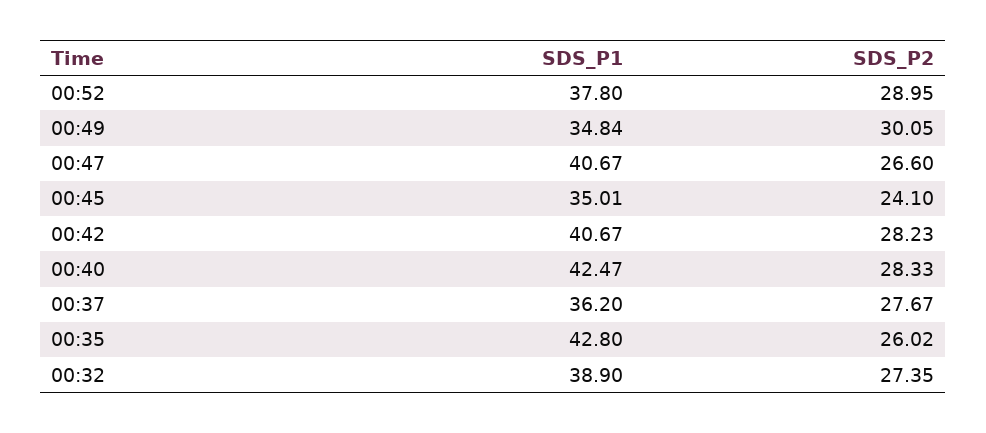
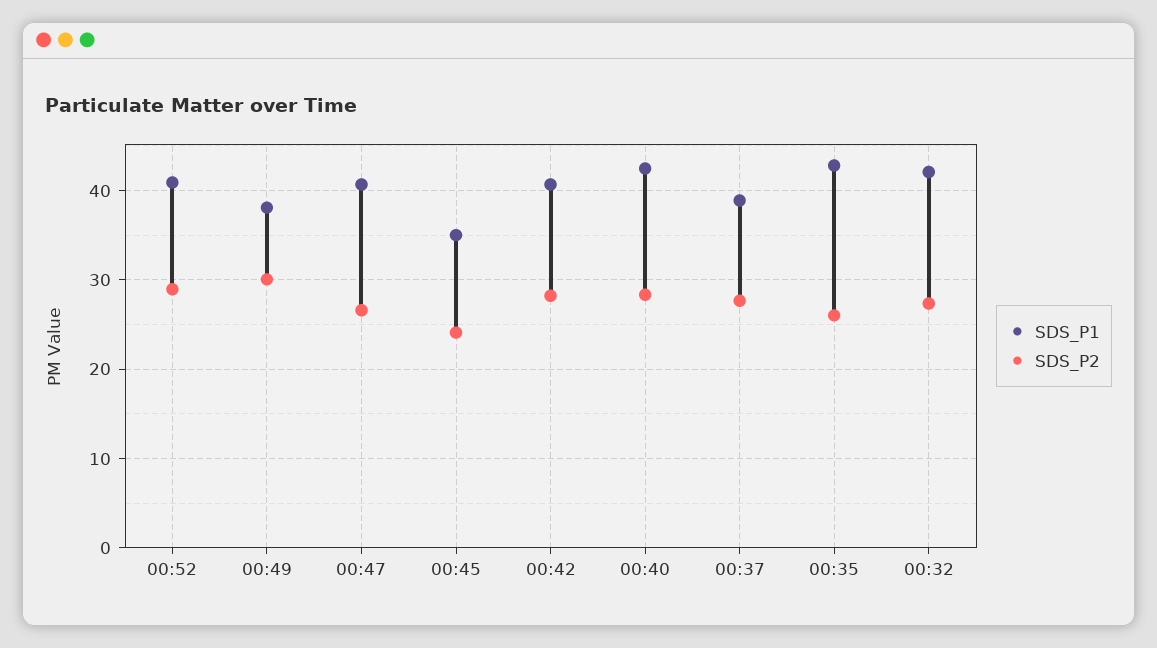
  {
    "SDS_P1": {
-     "00:52": 37.8,
+     "00:52": 41,
-     "00:49": 34.84,
+     "00:49": 38,
      "00:47": 40.67,
      "00:45": 35.01,
      "00:42": 40.67,
      "00:40": 42.47,
-     "00:37": 36.2,
+     "00:37": 39,
      "00:35": 42.8,
-     "00:32": 38.9
+     "00:32": 42
    },
    "SDS_P2": {
      "00:52": 28.95,
      "00:49": 30.05,
      "00:47": 26.6,
      "00:45": 24.1,
      "00:42": 28.23,
      "00:40": 28.33,
      "00:37": 27.67,
      "00:35": 26.02,
      "00:32": 27.35
    }
  }

